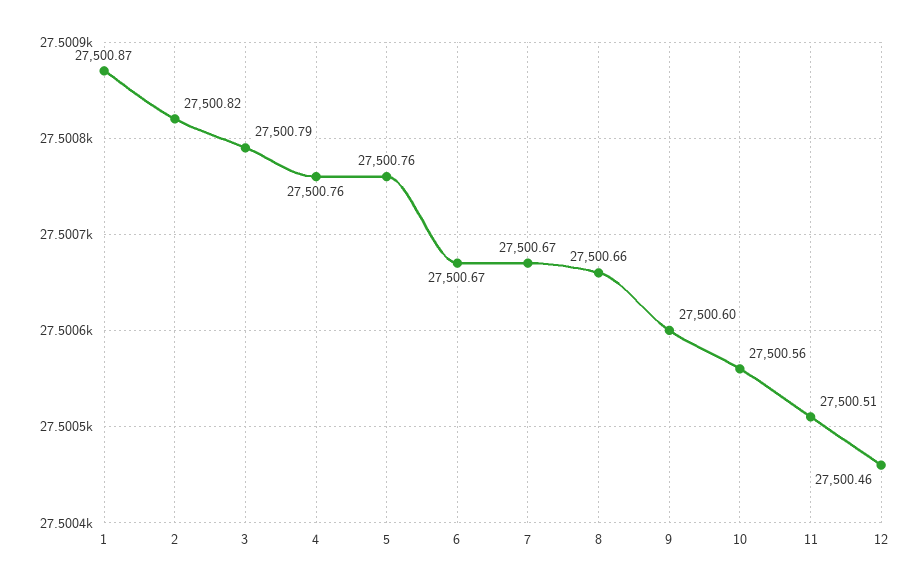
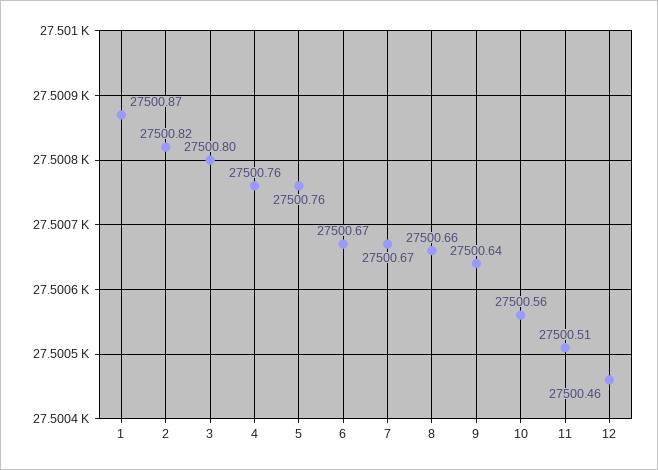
  {
    "1": 27500.87,
    "2": 27500.82,
-   "3": 27500.79,
+   "3": 27500.8,
    "4": 27500.76,
    "5": 27500.76,
    "6": 27500.67,
    "7": 27500.67,
    "8": 27500.66,
-   "9": 27500.6,
+   "9": 27500.64,
    "10": 27500.56,
    "11": 27500.51,
    "12": 27500.46
  }

